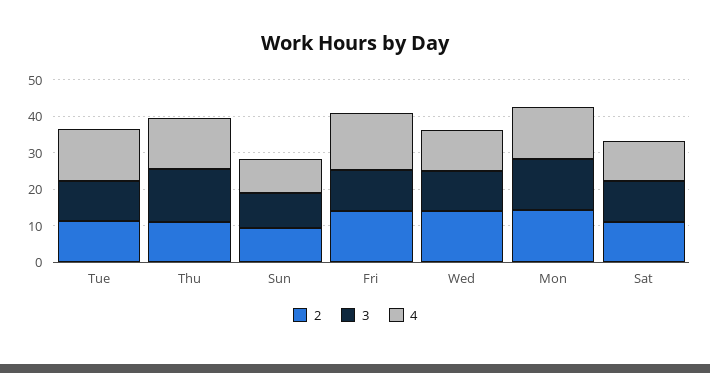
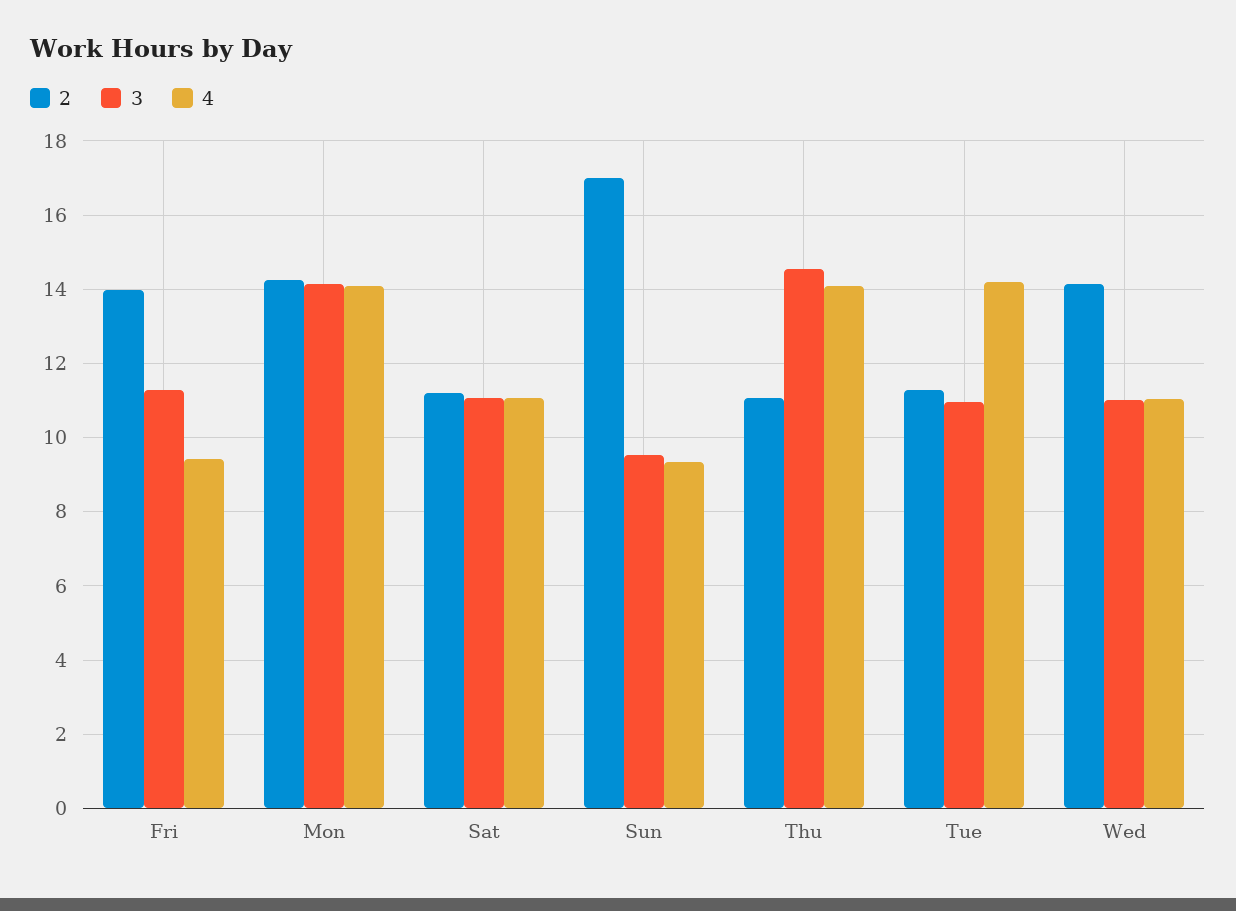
  {
    "2": {
      "Tue": 11.2,
      "Thu": 11,
-     "Sun": 10,
+     "Sun": 17,
      "Fri": 14,
      "Wed": 14.2,
      "Mon": 14.2,
      "Sat": 11.2
    },
    "3": {
      "Tue": 11,
      "Thu": 14.6,
      "Sun": 9.6,
      "Fri": 11.2,
      "Wed": 11,
      "Mon": 14.2,
      "Sat": 11
    },
    "4": {
      "Tue": 14.2,
      "Thu": 14,
      "Sun": 9.4,
-     "Fri": 15,
+     "Fri": 9.4,
      "Wed": 11,
      "Mon": 14,
      "Sat": 11
    }
  }

